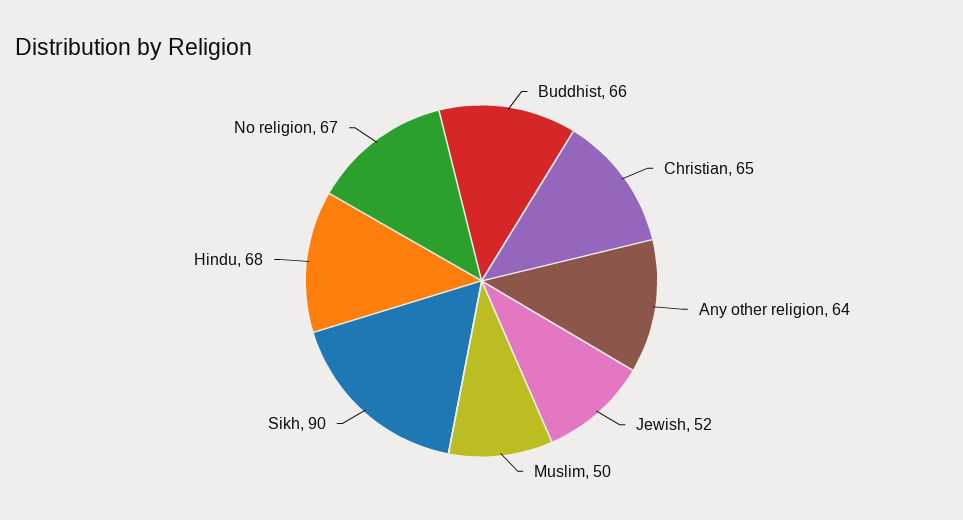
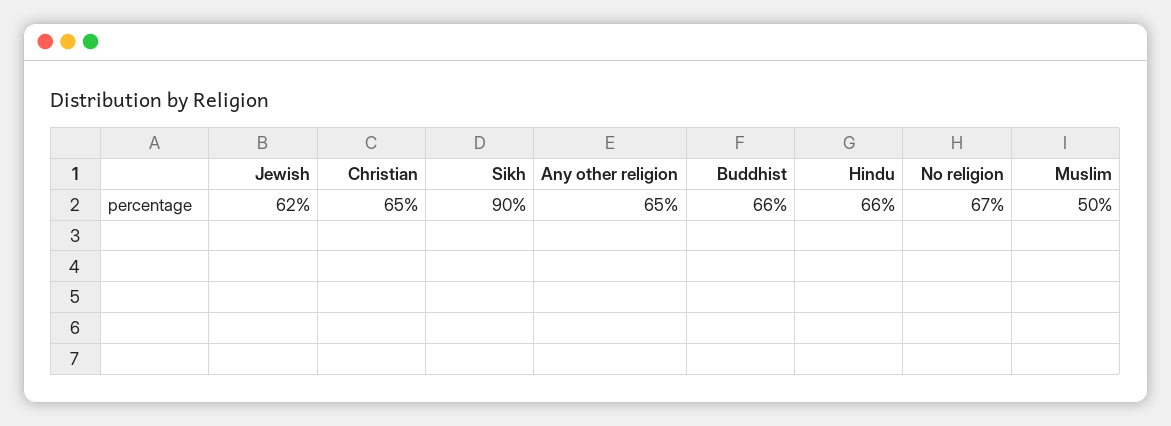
  {
    "Buddhist": 66,
    "Christian": 65,
-   "Any other religion": 64,
+   "Any other religion": 65,
-   "Jewish": 52,
+   "Jewish": 62,
    "Muslim": 50,
    "Sikh": 90,
-   "Hindu": 68,
+   "Hindu": 66,
    "No religion": 67
  }

